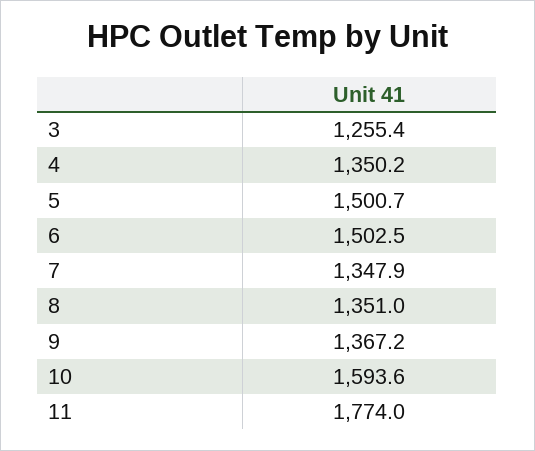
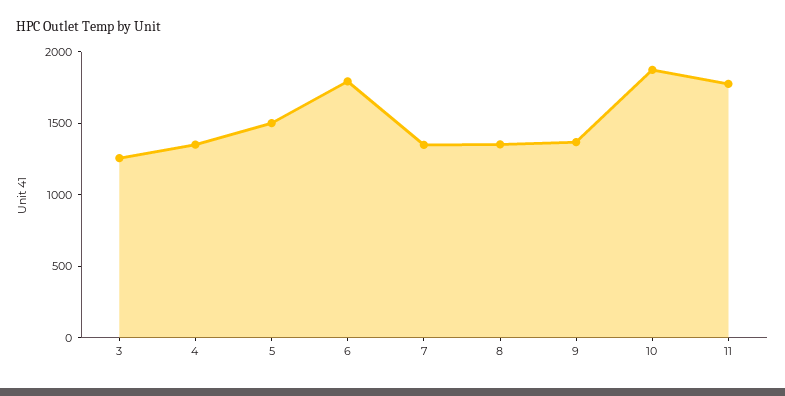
  {
    "3": 1255.4,
    "4": 1350.2,
    "5": 1500.7,
-   "6": 1502.5,
+   "6": 1800,
    "7": 1347.9,
    "8": 1351,
    "9": 1367.2,
-   "10": 1593.6,
+   "10": 1900,
    "11": 1774
  }

